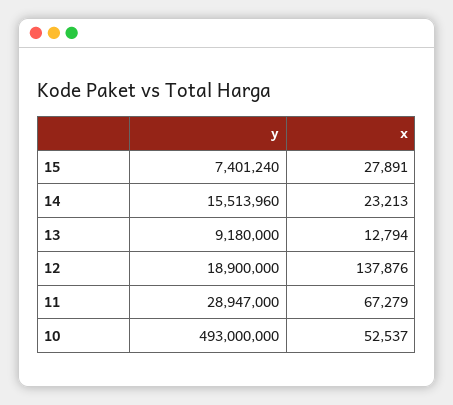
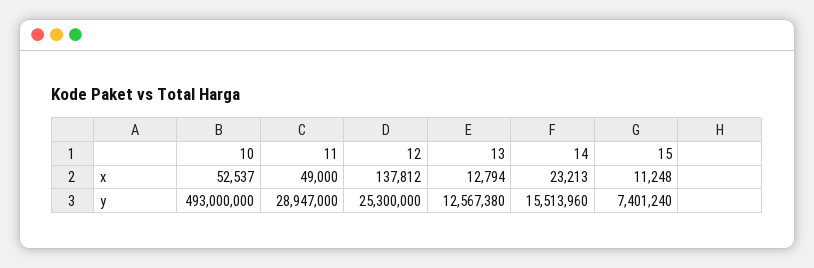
  {
    "y": {
      "15": 7401240,
      "14": 15513960,
-     "13": 9180000,
+     "13": 12567380,
-     "12": 18900000,
+     "12": 25300000,
      "11": 28947000,
      "10": 493000000
    },
    "x": {
-     "15": 27891,
+     "15": 11248,
      "14": 23213,
      "13": 12794,
-     "12": 137876,
+     "12": 137812,
-     "11": 67279,
+     "11": 49000,
      "10": 52537
    }
  }

